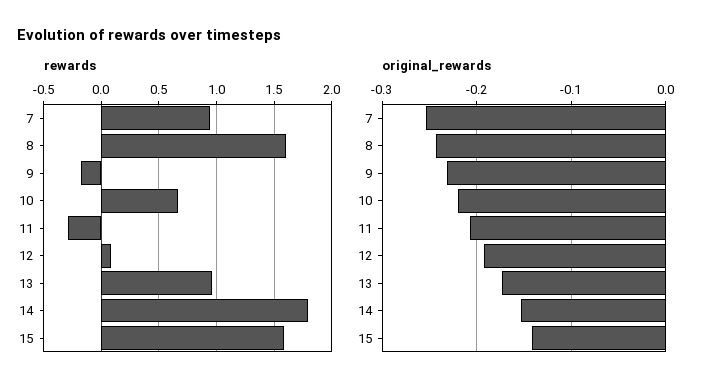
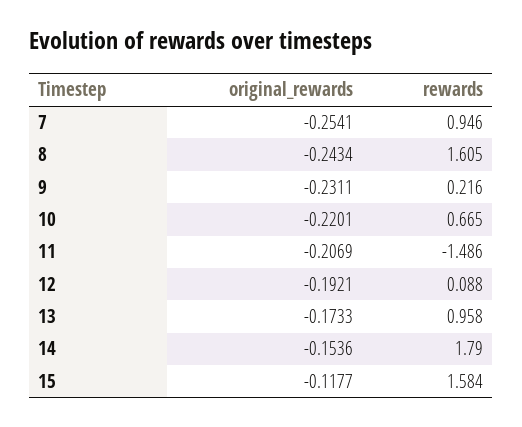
  {
    "rewards": {
      "7": 0.946,
      "8": 1.605,
-     "9": -0.2,
+     "9": 0.216,
      "10": 0.665,
-     "11": -0.3,
+     "11": -1.486,
      "12": 0.088,
      "13": 0.958,
      "14": 1.79,
      "15": 1.584
    },
    "original_rewards": {
      "7": -0.2541,
      "8": -0.2434,
      "9": -0.2311,
      "10": -0.2201,
      "11": -0.2069,
      "12": -0.1921,
      "13": -0.1733,
      "14": -0.1536,
-     "15": -0.14
+     "15": -0.1177
    }
  }

